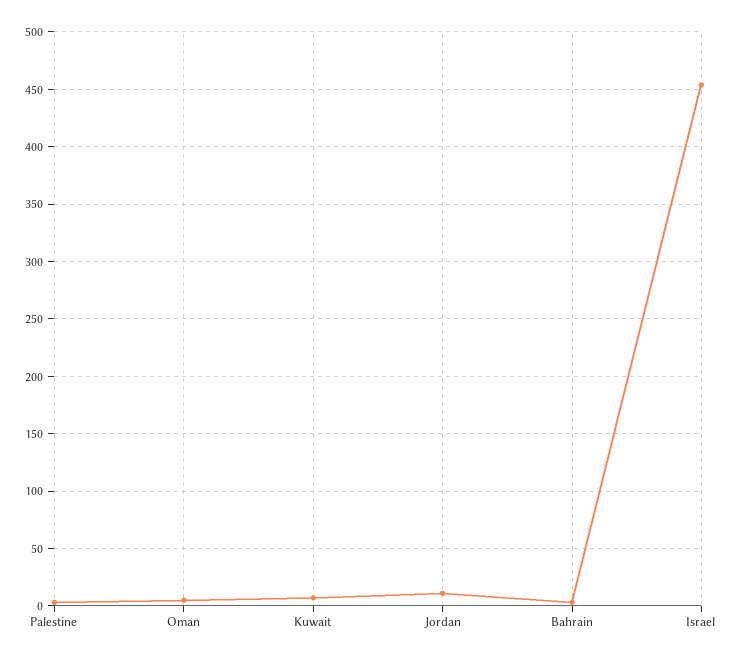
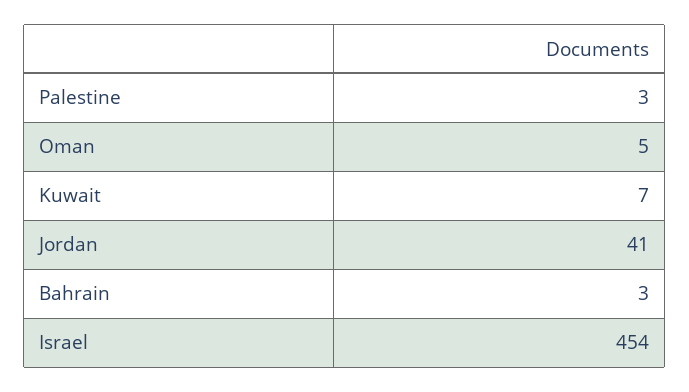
  {
    "Palestine": 3,
    "Oman": 5,
    "Kuwait": 7,
-   "Jordan": 10,
+   "Jordan": 41,
    "Bahrain": 3,
    "Israel": 454
  }

